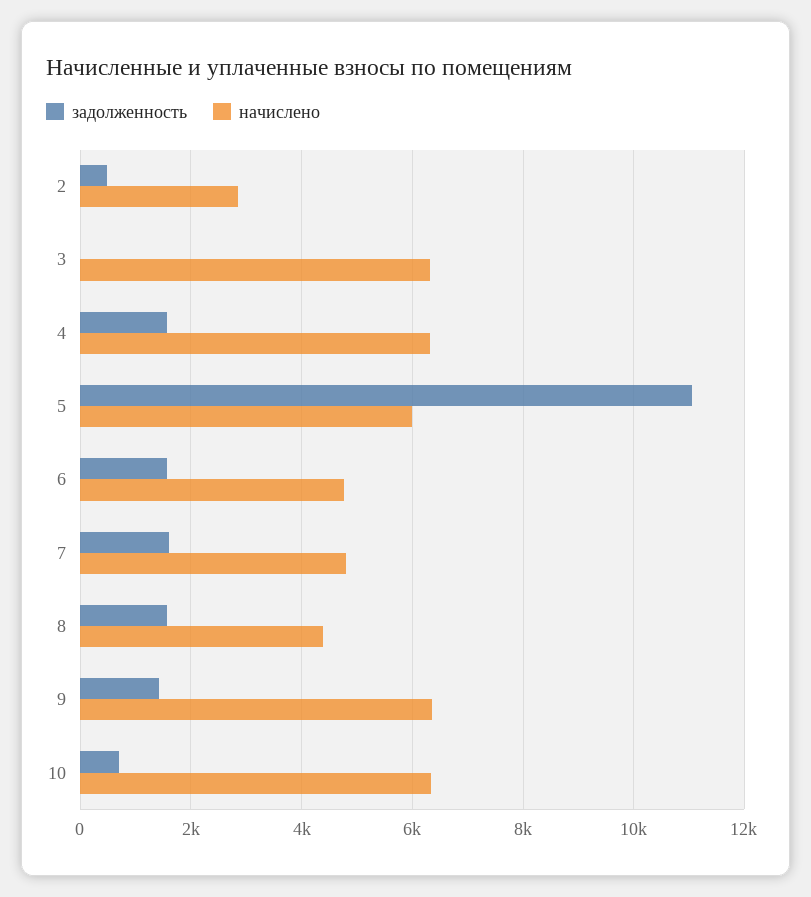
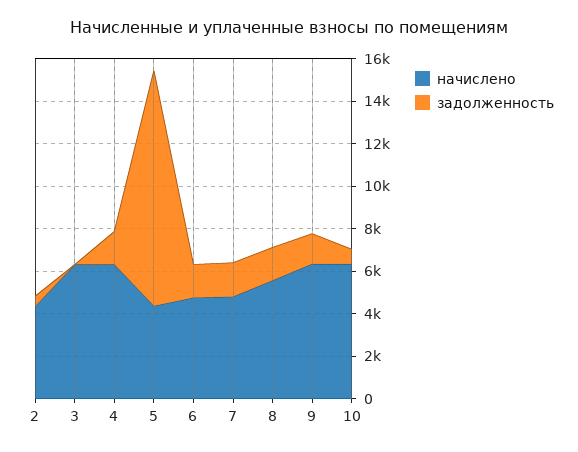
  {
    "задолженность": {
      "2": 400,
      "3": 0,
      "4": 1600,
      "5": 11000,
      "6": 1600,
      "7": 1600,
      "8": 1600,
      "9": 1400,
      "10": 800
    },
    "начислено": {
-     "2": 2800,
+     "2": 4500,
      "3": 6400,
      "4": 6400,
-     "5": 6000,
+     "5": 4500,
      "6": 4800,
      "7": 4800,
-     "8": 4400,
+     "8": 5500,
      "9": 6400,
      "10": 6400
    }
  }

